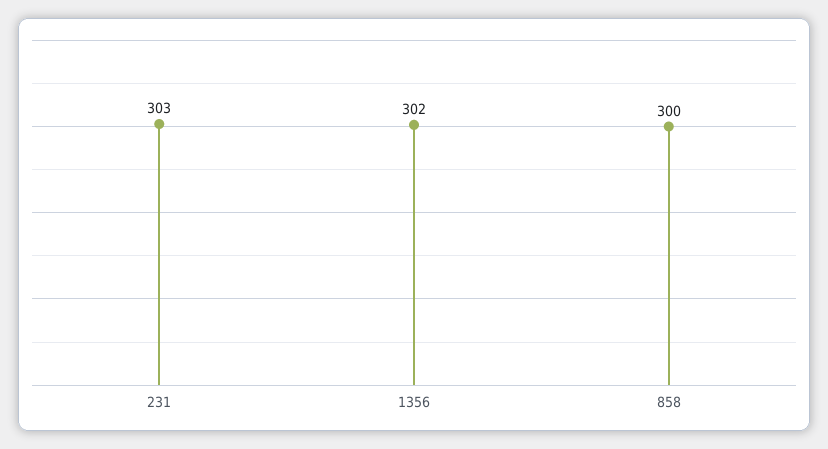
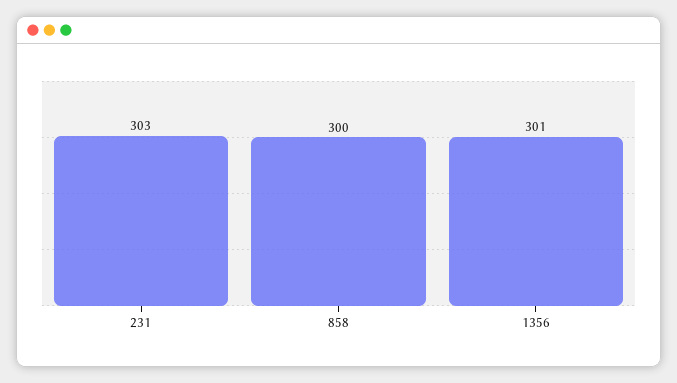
  {
    "231": 303,
-   "1356": 302,
+   "1356": 301,
    "858": 300
  }

